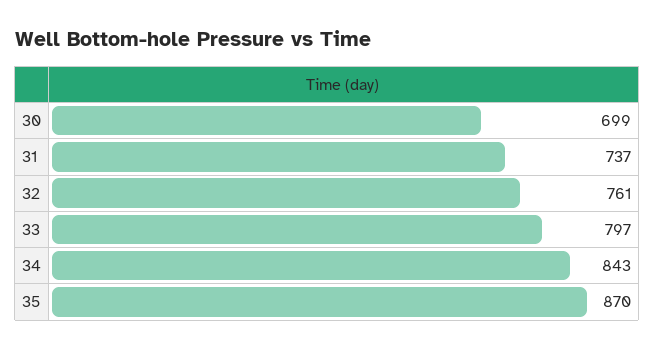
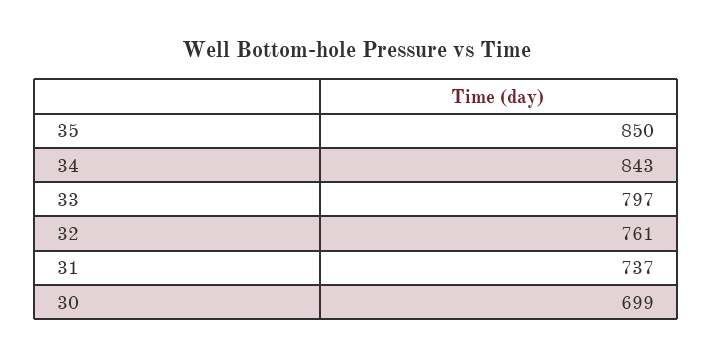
  {
    "30": 699,
    "31": 737,
    "32": 761,
    "33": 797,
    "34": 843,
-   "35": 870
+   "35": 850
  }

